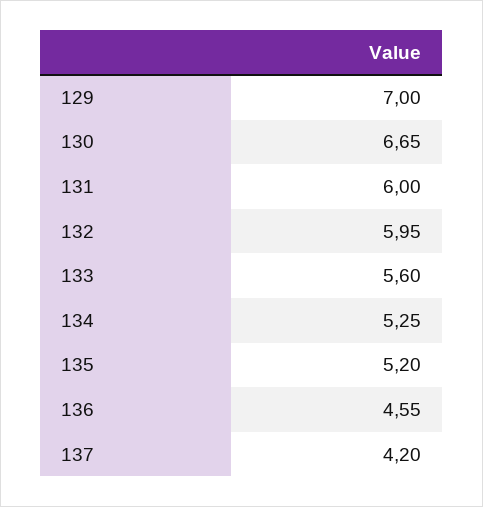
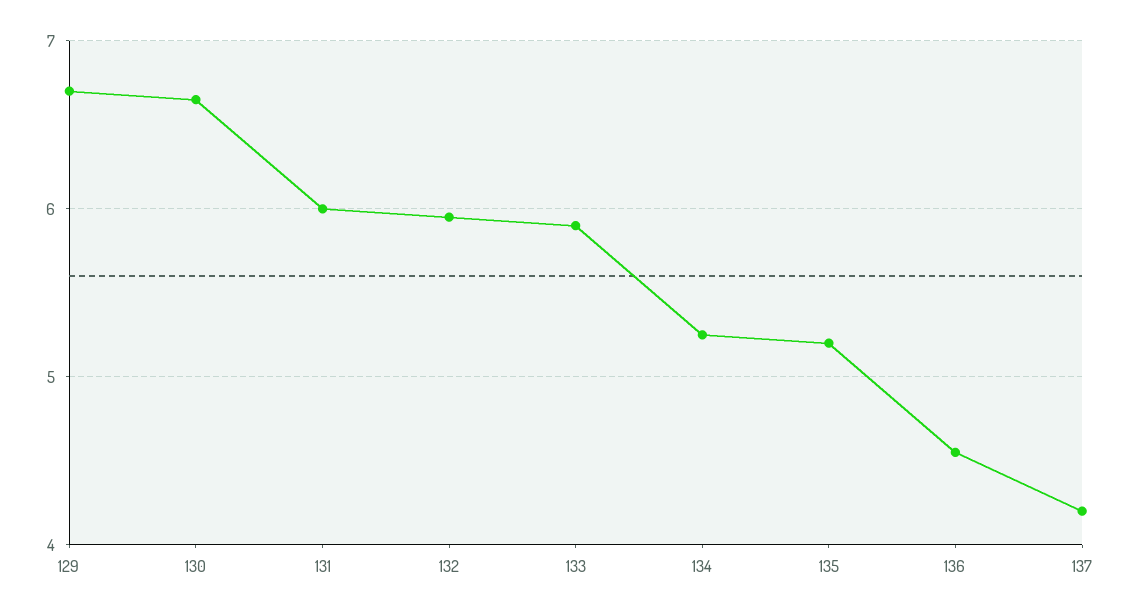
  {
-   "129": 7,
+   "129": 6.7,
    "130": 6.65,
    "131": 6,
    "132": 5.95,
-   "133": 5.6,
+   "133": 5.9,
    "134": 5.25,
    "135": 5.2,
    "136": 4.55,
    "137": 4.2
  }

